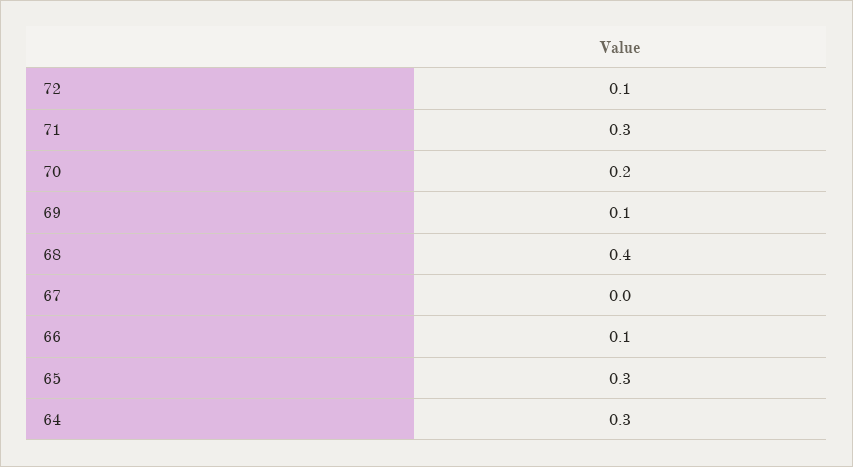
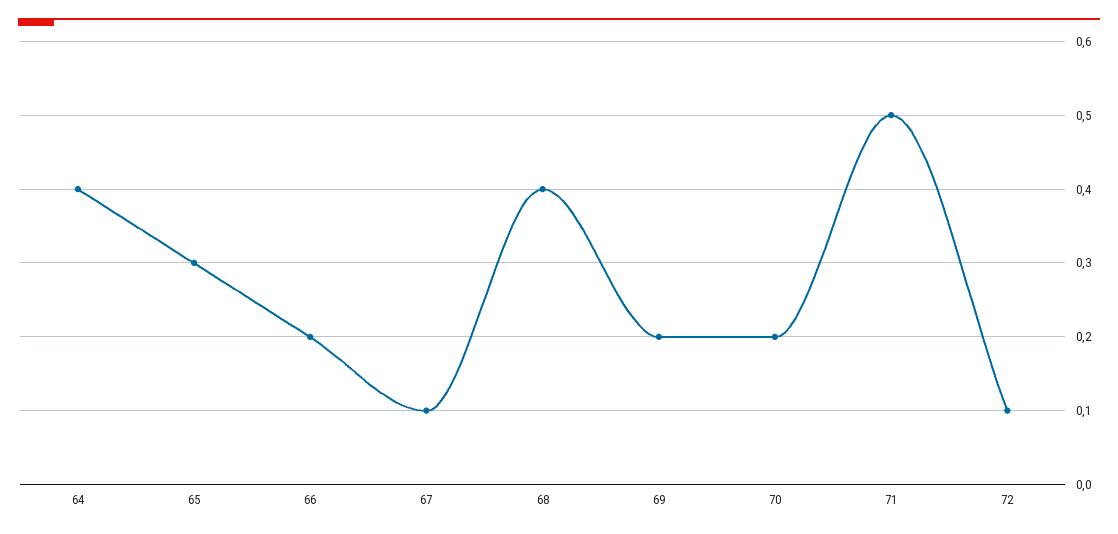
  {
    "72": 0.1,
-   "71": 0.3,
+   "71": 0.5,
    "70": 0.2,
-   "69": 0.1,
+   "69": 0.2,
    "68": 0.4,
-   "67": 0,
+   "67": 0.1,
-   "66": 0.1,
+   "66": 0.2,
    "65": 0.3,
-   "64": 0.3
+   "64": 0.4
  }

